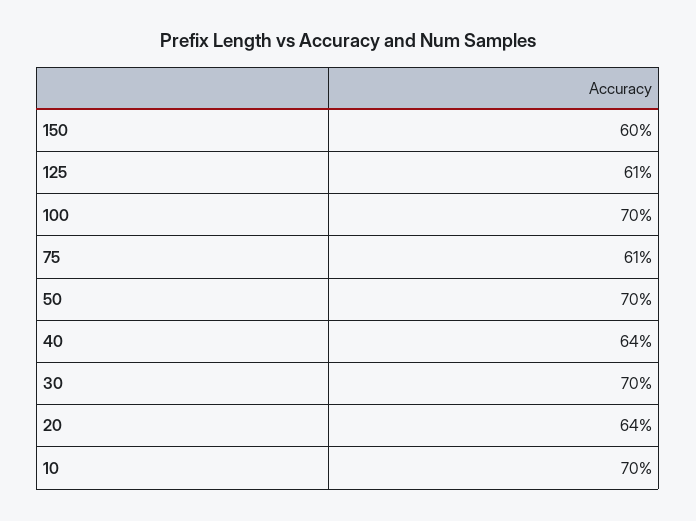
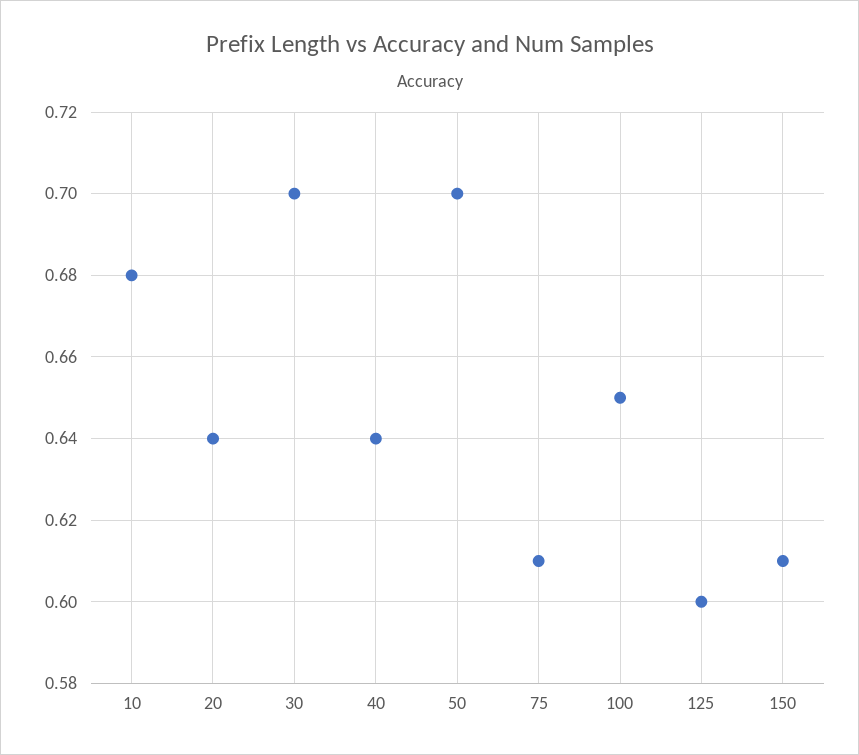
  {
-   "150": 0.6,
+   "150": 0.61,
-   "125": 0.61,
+   "125": 0.6,
-   "100": 0.7,
+   "100": 0.65,
    "75": 0.61,
    "50": 0.7,
    "40": 0.64,
    "30": 0.7,
    "20": 0.64,
-   "10": 0.7
+   "10": 0.68
  }

